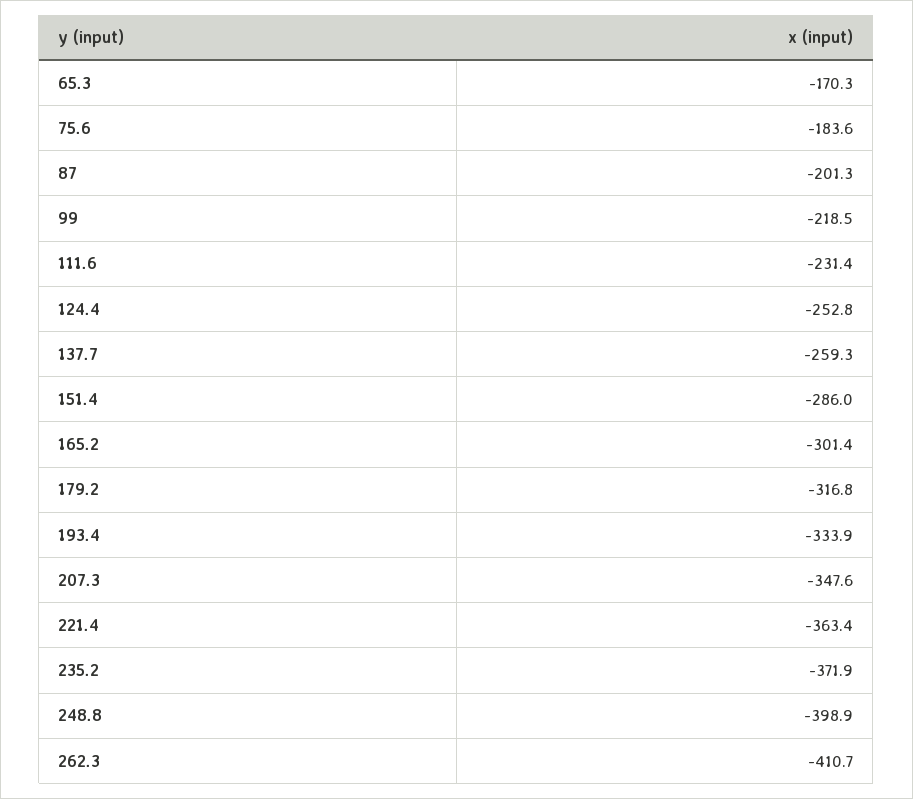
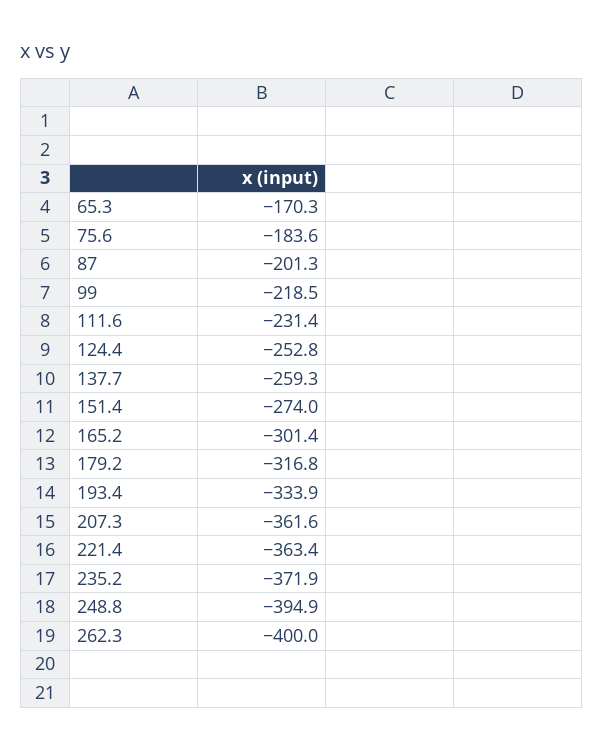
  {
    "65.3": -170.3,
    "75.6": -183.6,
    "87": -201.3,
    "99": -218.5,
    "111.6": -231.4,
    "124.4": -252.8,
    "137.7": -259.3,
-   "151.4": -286,
+   "151.4": -274,
    "165.2": -301.4,
    "179.2": -316.8,
    "193.4": -333.9,
-   "207.3": -347.6,
+   "207.3": -361.6,
    "221.4": -363.4,
    "235.2": -371.9,
-   "248.8": -398.9,
+   "248.8": -394.9,
-   "262.3": -410.7
+   "262.3": -400
  }

